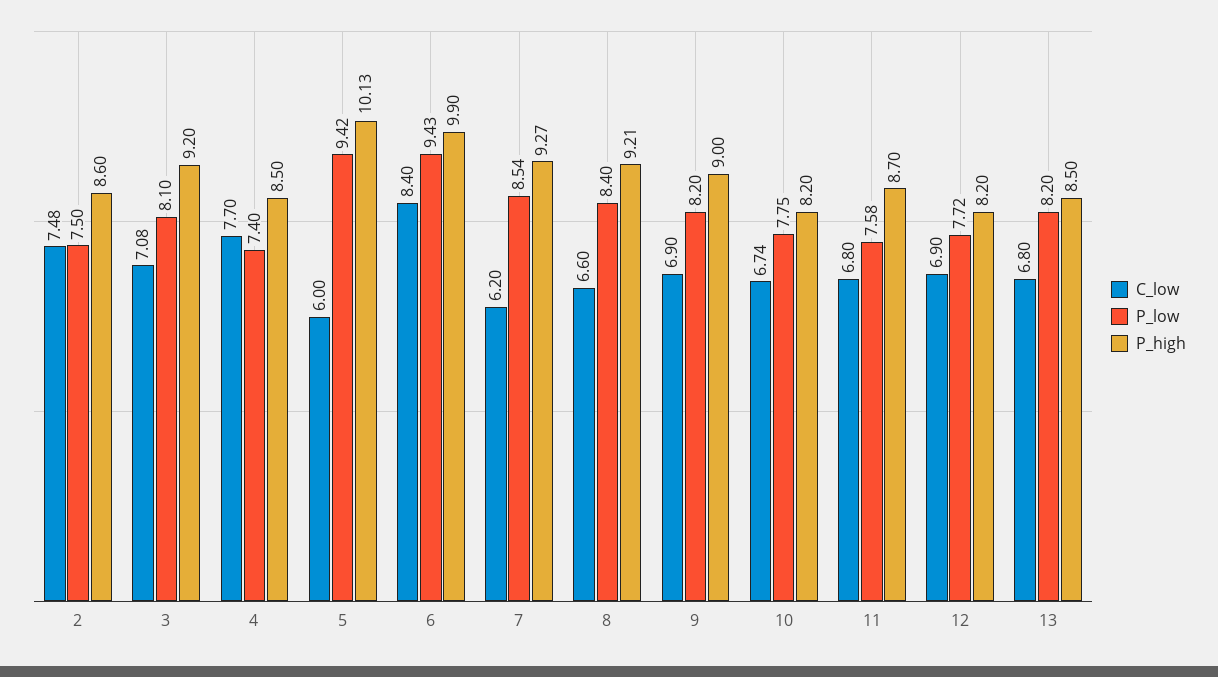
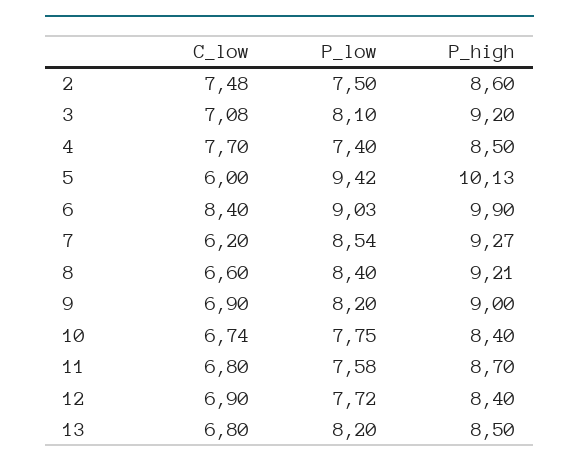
  {
    "C_low": {
      "2": 7.48,
      "3": 7.08,
      "4": 7.7,
      "5": 6,
      "6": 8.4,
      "7": 6.2,
      "8": 6.6,
      "9": 6.9,
      "10": 6.74,
      "11": 6.8,
      "12": 6.9,
      "13": 6.8
    },
    "P_low": {
      "2": 7.5,
      "3": 8.1,
      "4": 7.4,
      "5": 9.42,
-     "6": 9.43,
+     "6": 9.03,
      "7": 8.54,
      "8": 8.4,
      "9": 8.2,
      "10": 7.75,
      "11": 7.58,
      "12": 7.72,
      "13": 8.2
    },
    "P_high": {
      "2": 8.6,
      "3": 9.2,
      "4": 8.5,
      "5": 10.13,
      "6": 9.9,
      "7": 9.27,
      "8": 9.21,
      "9": 9,
-     "10": 8.2,
+     "10": 8.4,
      "11": 8.7,
-     "12": 8.2,
+     "12": 8.4,
      "13": 8.5
    }
  }

